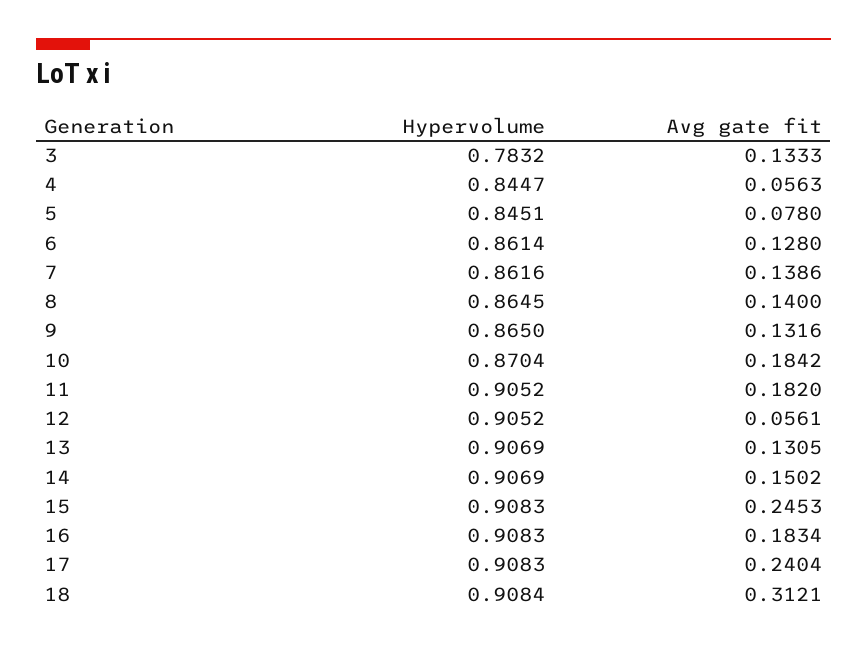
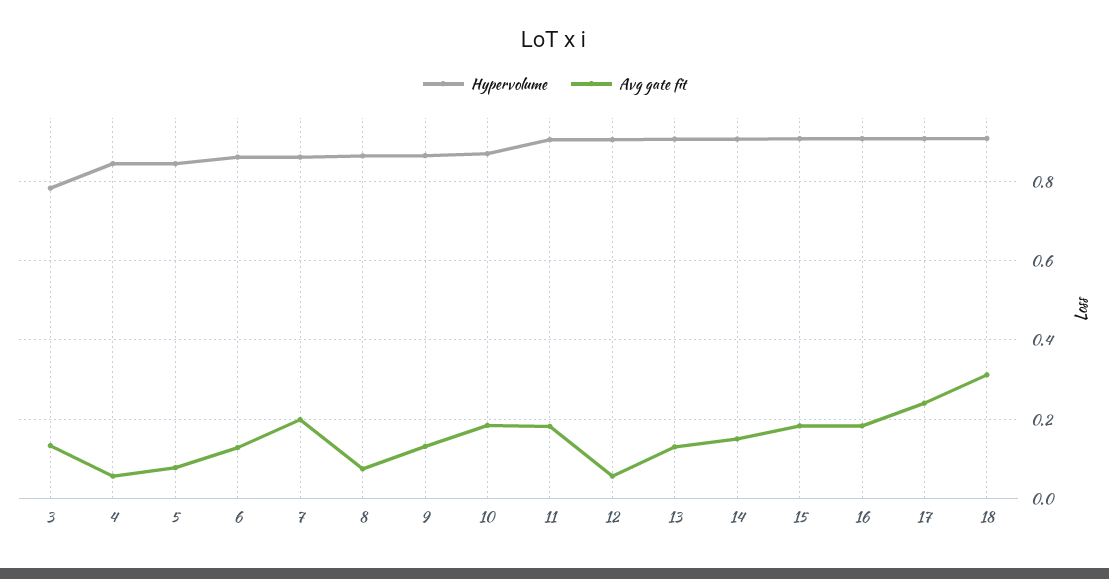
  {
    "Hypervolume": {
      "3": 0.7832,
      "4": 0.8447,
      "5": 0.8451,
      "6": 0.8614,
      "7": 0.8616,
      "8": 0.8645,
      "9": 0.865,
      "10": 0.8704,
      "11": 0.9052,
      "12": 0.9052,
      "13": 0.9069,
      "14": 0.9069,
      "15": 0.9083,
      "16": 0.9083,
      "17": 0.9083,
      "18": 0.9084
    },
    "Avg gate fit": {
      "3": 0.1333,
      "4": 0.0563,
      "5": 0.078,
      "6": 0.128,
-     "7": 0.1386,
+     "7": 0.2,
-     "8": 0.14,
+     "8": 0.08,
      "9": 0.1316,
      "10": 0.1842,
      "11": 0.182,
      "12": 0.0561,
      "13": 0.1305,
      "14": 0.1502,
-     "15": 0.2453,
+     "15": 0.18,
      "16": 0.1834,
      "17": 0.2404,
      "18": 0.3121
    }
  }

